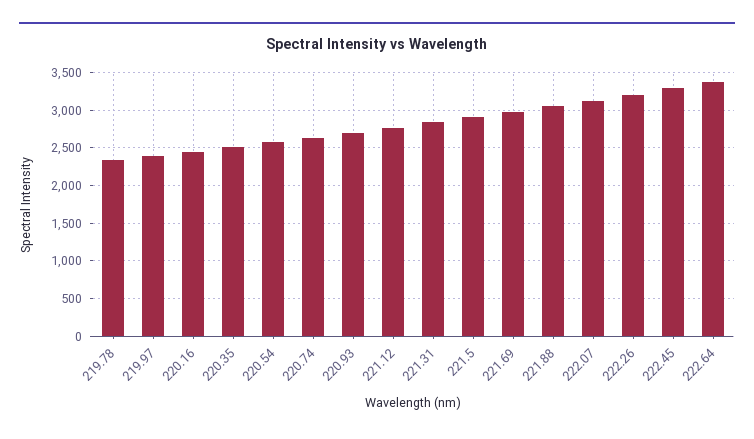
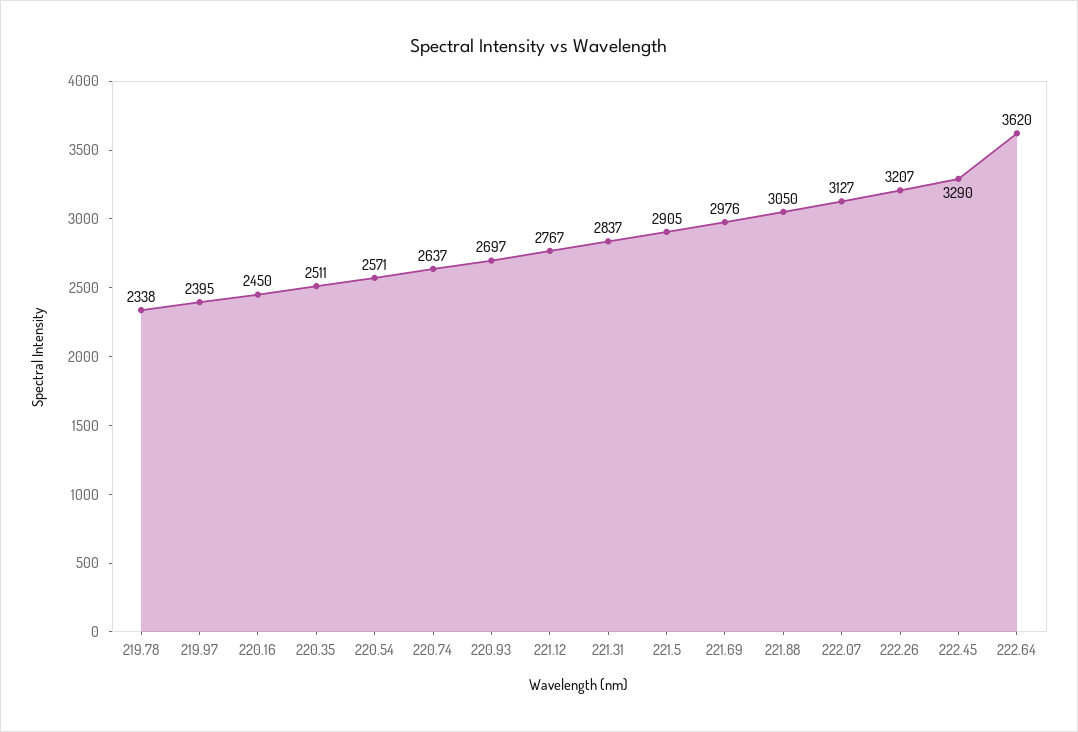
  {
    "219.78": 2338,
    "219.97": 2395,
    "220.16": 2450,
    "220.35": 2511,
    "220.54": 2571,
    "220.74": 2637,
    "220.93": 2697,
    "221.12": 2767,
    "221.31": 2837,
    "221.5": 2905,
    "221.69": 2976,
    "221.88": 3050,
    "222.07": 3127,
    "222.26": 3207,
    "222.45": 3290,
-   "222.64": 3400
+   "222.64": 3620
  }

